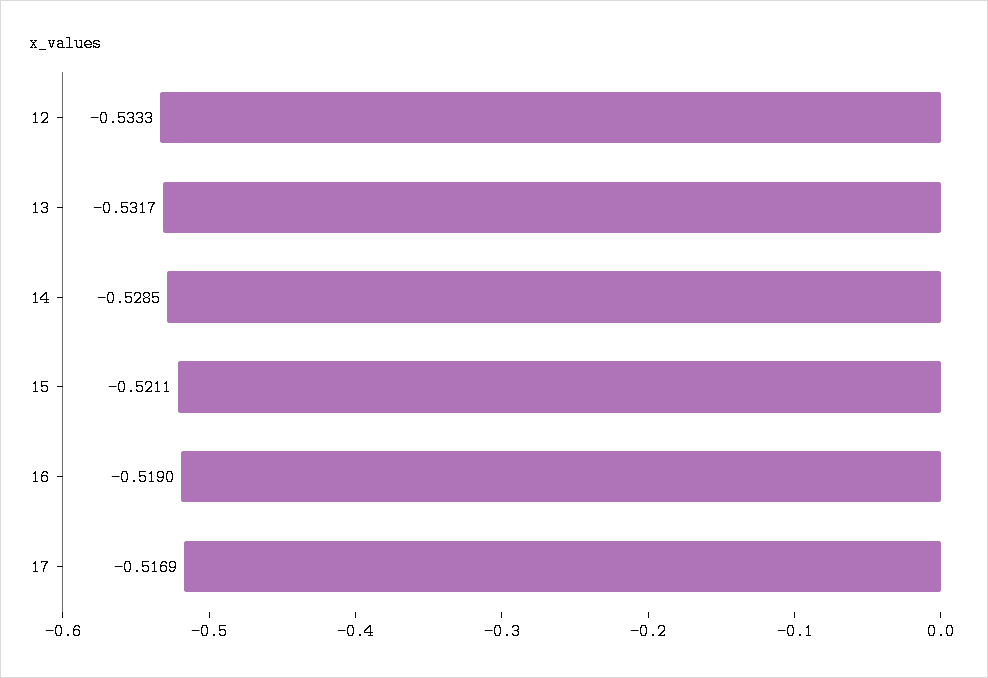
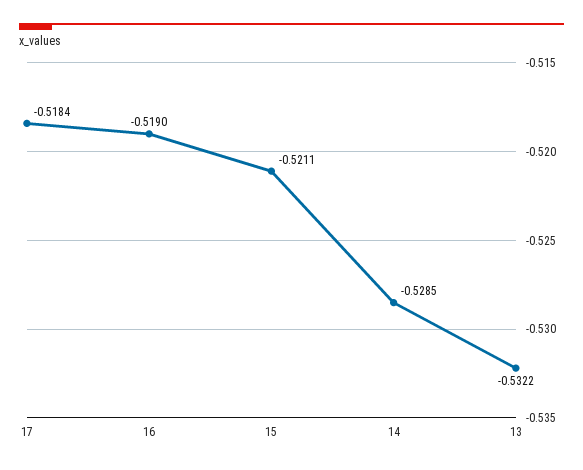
  {
-   "12": -0.5333,
-   "13": -0.5317,
+   "13": -0.5322,
    "14": -0.5285,
    "15": -0.5211,
    "16": -0.519,
-   "17": -0.5169
+   "17": -0.5184
  }

